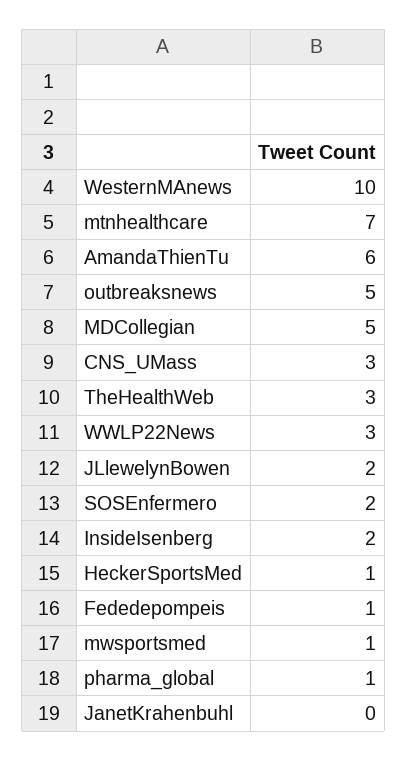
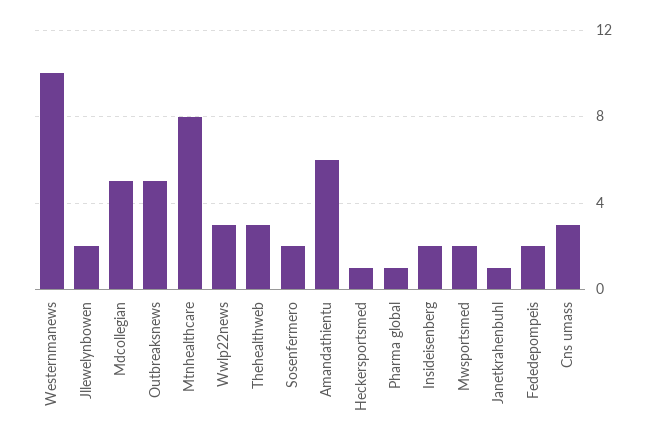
  {
    "WesternMAnews": 10,
-   "mtnhealthcare": 7,
+   "mtnhealthcare": 8,
    "AmandaThienTu": 6,
    "outbreaksnews": 5,
    "MDCollegian": 5,
    "CNS_UMass": 3,
    "TheHealthWeb": 3,
    "WWLP22News": 3,
    "JLlewelynBowen": 2,
    "SOSEnfermero": 2,
    "InsideIsenberg": 2,
    "HeckerSportsMed": 1,
-   "Fededepompeis": 1,
+   "Fededepompeis": 2,
-   "mwsportsmed": 1,
+   "mwsportsmed": 2,
    "pharma_global": 1,
-   "JanetKrahenbuhl": 0
+   "JanetKrahenbuhl": 1
  }

